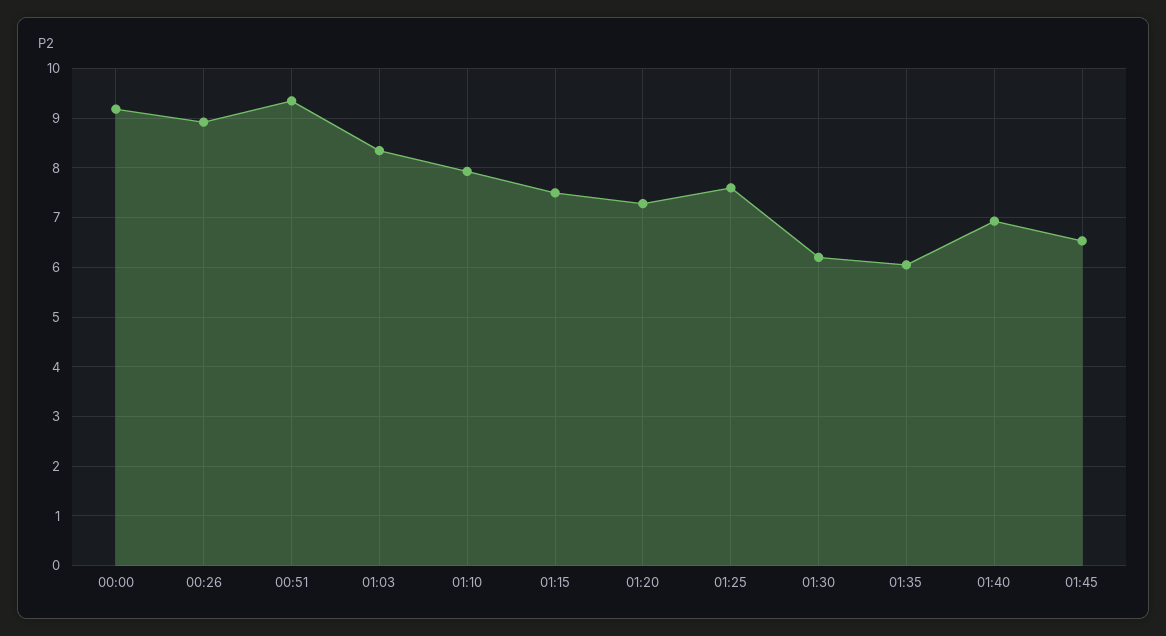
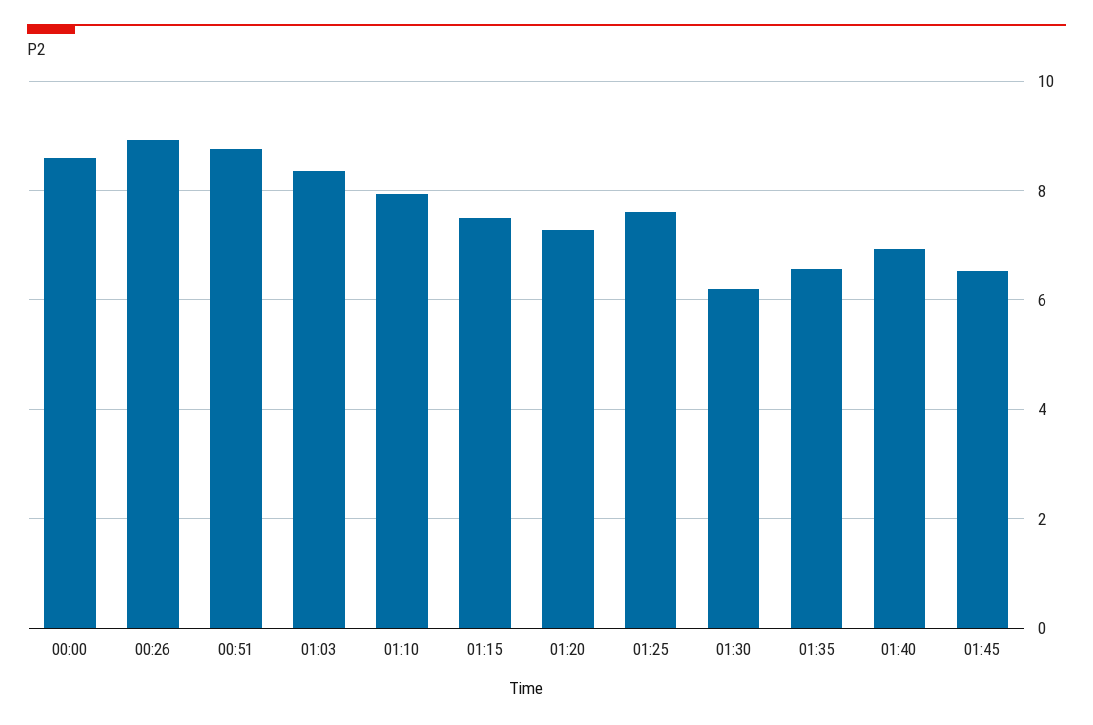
  {
-   "00:00": 9.2,
+   "00:00": 8.6,
    "00:26": 9,
-   "00:51": 9.4,
+   "00:51": 8.8,
    "01:03": 8.4,
    "01:10": 8,
    "01:15": 7.6,
    "01:20": 7.2,
    "01:25": 7.6,
    "01:30": 6.2,
-   "01:35": 6,
+   "01:35": 6.6,
    "01:40": 7,
    "01:45": 6.6
  }

